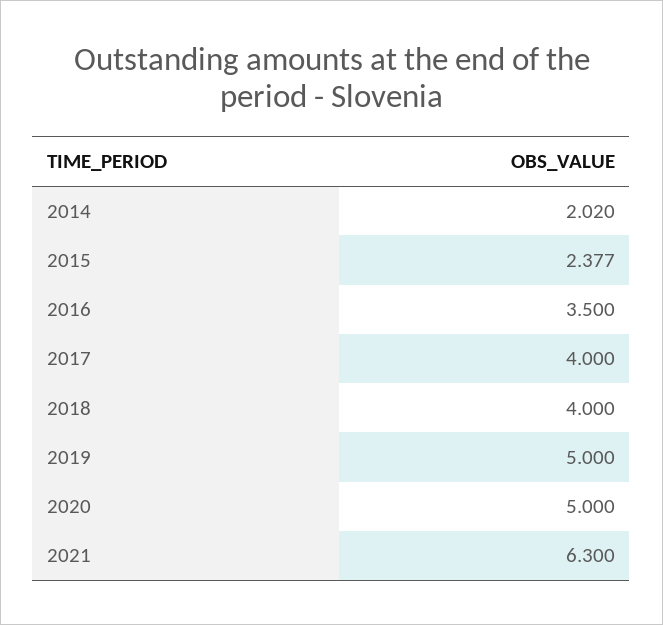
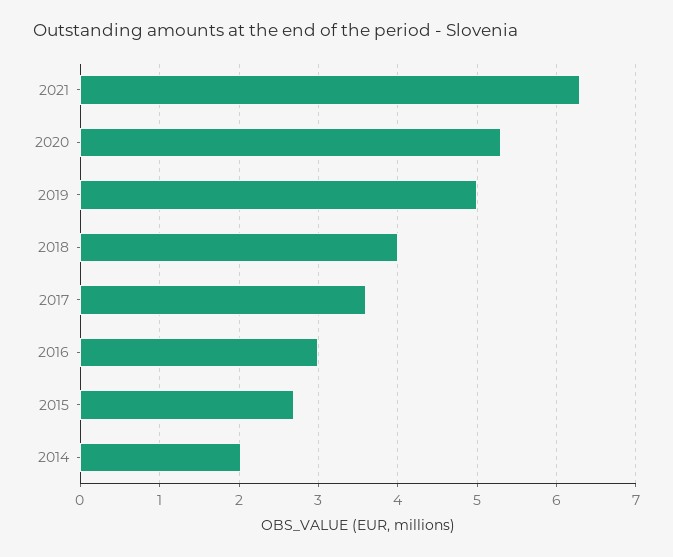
  {
    "2014": 2.02,
-   "2015": 2.377,
+   "2015": 2.7,
-   "2016": 3.5,
+   "2016": 3,
-   "2017": 4,
+   "2017": 3.6,
    "2018": 4,
    "2019": 5,
-   "2020": 5,
+   "2020": 5.3,
    "2021": 6.3
  }

